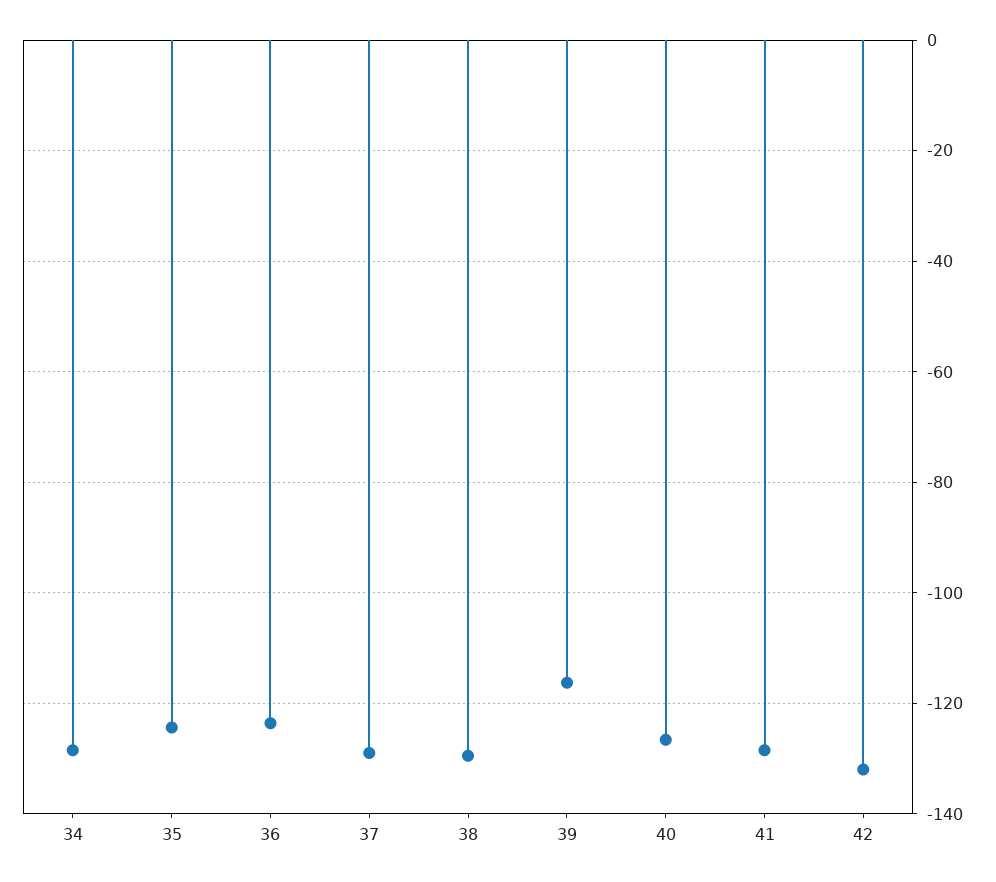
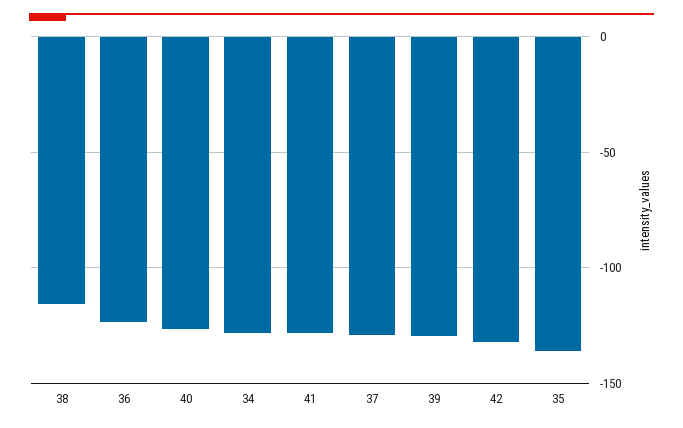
  {
    "34": -128,
-   "35": -124,
+   "35": -135,
    "36": -124,
    "37": -130,
-   "38": -130,
+   "38": -115,
-   "39": -116,
+   "39": -130,
    "40": -126,
    "41": -128,
    "42": -132
  }

